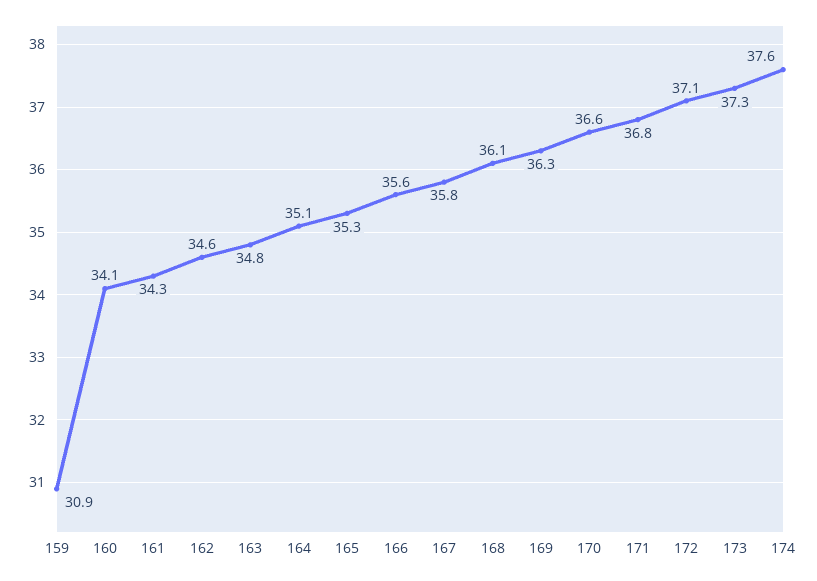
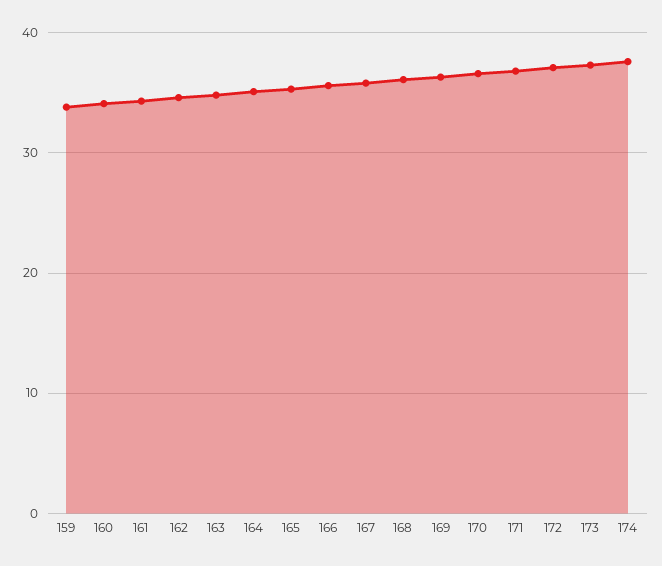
  {
-   "159": 30.9,
+   "159": 34,
    "160": 34.1,
    "161": 34.3,
    "162": 34.6,
    "163": 34.8,
    "164": 35.1,
    "165": 35.3,
    "166": 35.6,
    "167": 35.8,
    "168": 36.1,
    "169": 36.3,
    "170": 36.6,
    "171": 36.8,
    "172": 37.1,
    "173": 37.3,
    "174": 37.6
  }

